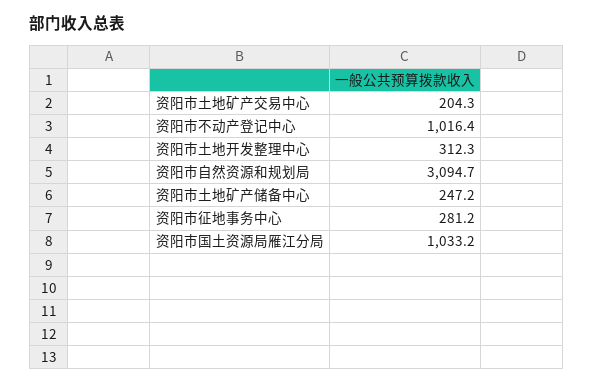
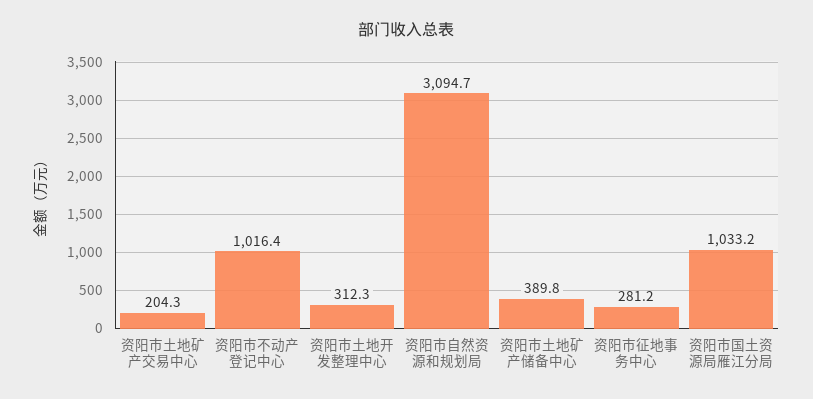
  {
    "资阳市土地矿产交易中心": 204.3,
    "资阳市不动产登记中心": 1016.4,
    "资阳市土地开发整理中心": 312.3,
    "资阳市自然资源和规划局": 3094.7,
-   "资阳市土地矿产储备中心": 247.2,
+   "资阳市土地矿产储备中心": 389.8,
    "资阳市征地事务中心": 281.2,
    "资阳市国土资源局雁江分局": 1033.2
  }

